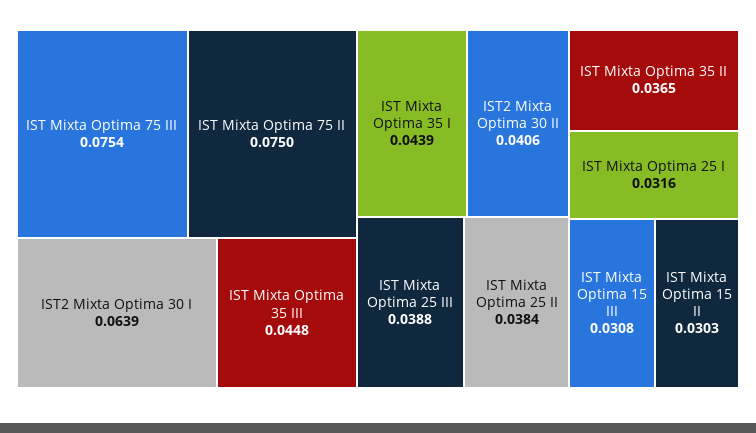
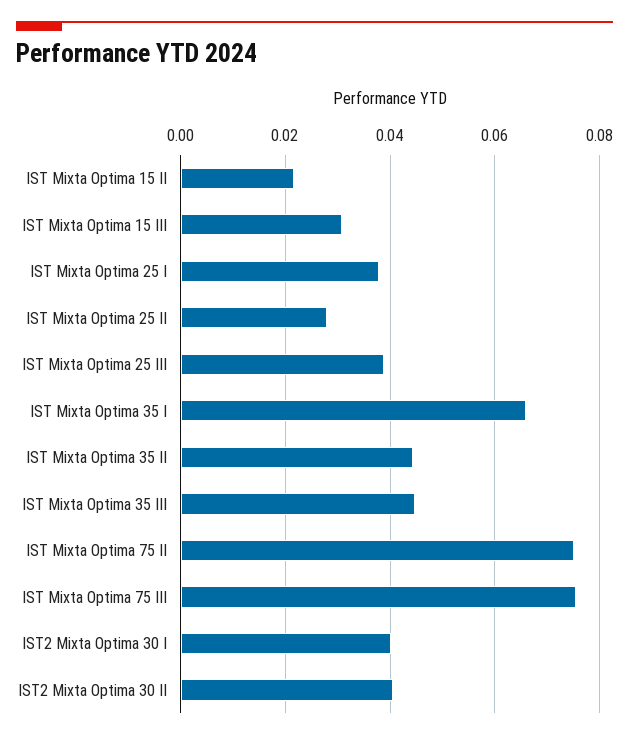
  {
    "IST Mixta Optima 75 III": 0.0754,
    "IST Mixta Optima 75 II": 0.075,
-   "IST2 Mixta Optima 30 I": 0.0639,
+   "IST2 Mixta Optima 30 I": 0.04,
    "IST Mixta Optima 35 III": 0.0448,
-   "IST Mixta Optima 35 I": 0.0439,
+   "IST Mixta Optima 35 I": 0.066,
    "IST2 Mixta Optima 30 II": 0.0406,
    "IST Mixta Optima 25 III": 0.0388,
-   "IST Mixta Optima 25 II": 0.0384,
+   "IST Mixta Optima 25 II": 0.028,
-   "IST Mixta Optima 35 II": 0.0365,
+   "IST Mixta Optima 35 II": 0.044,
-   "IST Mixta Optima 25 I": 0.0316,
+   "IST Mixta Optima 25 I": 0.038,
    "IST Mixta Optima 15 III": 0.0308,
-   "IST Mixta Optima 15 II": 0.0303
+   "IST Mixta Optima 15 II": 0.022
  }

